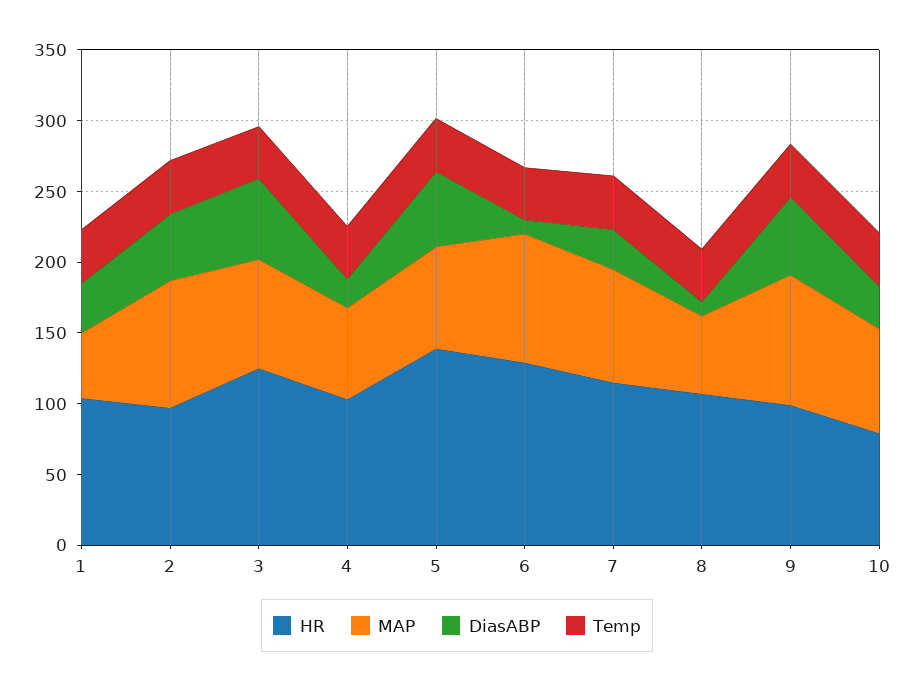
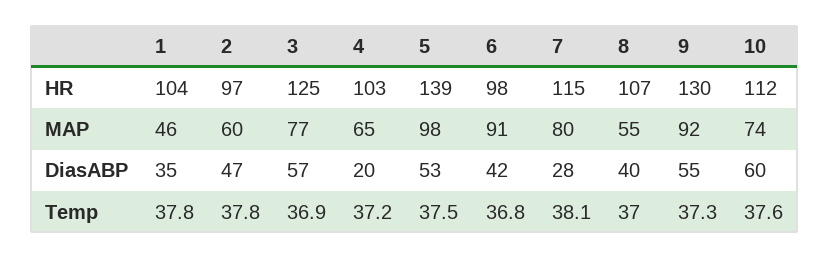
  {
    "HR": {
      "1": 104,
      "2": 97,
      "3": 125,
      "4": 103,
      "5": 139,
-     "6": 130,
+     "6": 98,
      "7": 115,
      "8": 107,
-     "9": 100,
+     "9": 130,
-     "10": 80
+     "10": 112
    },
    "MAP": {
      "1": 46,
-     "2": 90,
+     "2": 60,
      "3": 77,
      "4": 65,
-     "5": 70,
+     "5": 98,
      "6": 91,
      "7": 80,
      "8": 55,
      "9": 92,
      "10": 74
    },
    "DiasABP": {
      "1": 35,
      "2": 47,
      "3": 57,
      "4": 20,
      "5": 53,
-     "6": 10,
+     "6": 42,
      "7": 28,
-     "8": 10,
+     "8": 40,
      "9": 55,
-     "10": 30
+     "10": 60
    },
    "Temp": {
      "1": 37.8,
      "2": 37.8,
      "3": 36.9,
      "4": 37.2,
      "5": 37.5,
      "6": 36.8,
      "7": 38.1,
      "8": 37,
      "9": 37.3,
      "10": 37.6
    }
  }

